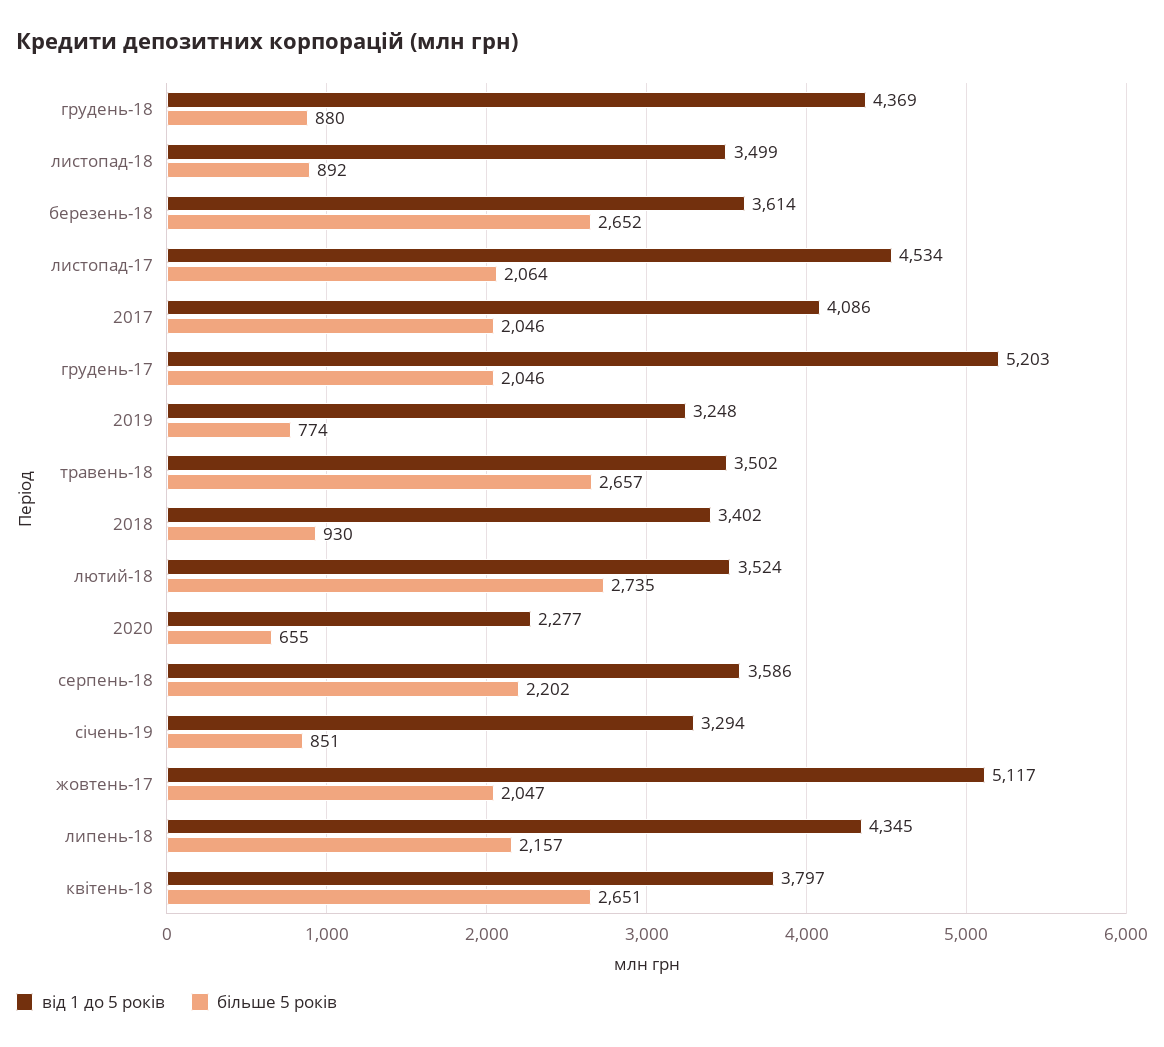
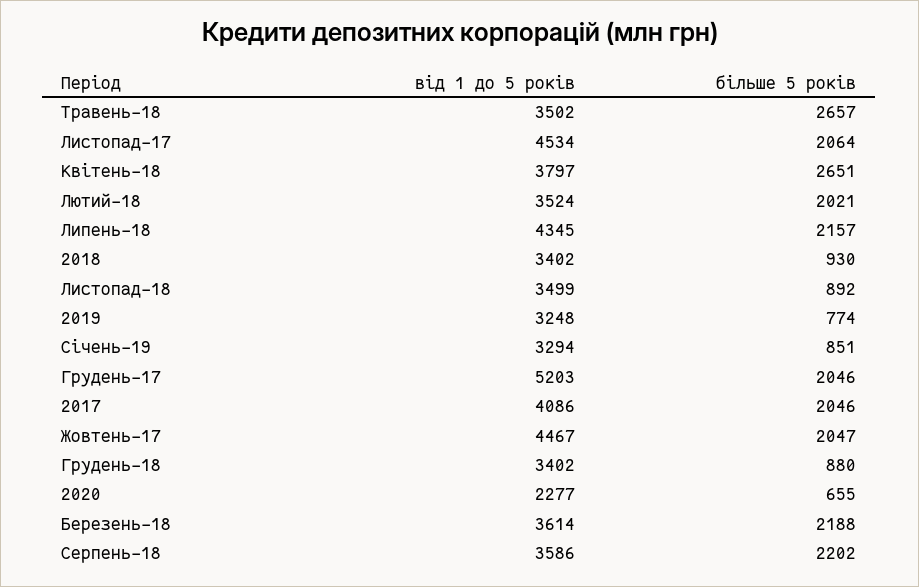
  {
    "від 1 до 5 років": {
-     "грудень-18": 4369,
+     "грудень-18": 3402,
      "листопад-18": 3499,
      "березень-18": 3614,
      "листопад-17": 4534,
      "2017": 4086,
      "грудень-17": 5203,
      "2019": 3248,
      "травень-18": 3502,
      "2018": 3402,
      "лютий-18": 3524,
      "2020": 2277,
      "серпень-18": 3586,
      "січень-19": 3294,
-     "жовтень-17": 5117,
+     "жовтень-17": 4467,
      "липень-18": 4345,
      "квітень-18": 3797
    },
    "більше 5 років": {
      "грудень-18": 880,
      "листопад-18": 892,
-     "березень-18": 2652,
+     "березень-18": 2188,
      "листопад-17": 2064,
      "2017": 2046,
      "грудень-17": 2046,
      "2019": 774,
      "травень-18": 2657,
      "2018": 930,
-     "лютий-18": 2735,
+     "лютий-18": 2021,
      "2020": 655,
      "серпень-18": 2202,
      "січень-19": 851,
      "жовтень-17": 2047,
      "липень-18": 2157,
      "квітень-18": 2651
    }
  }

